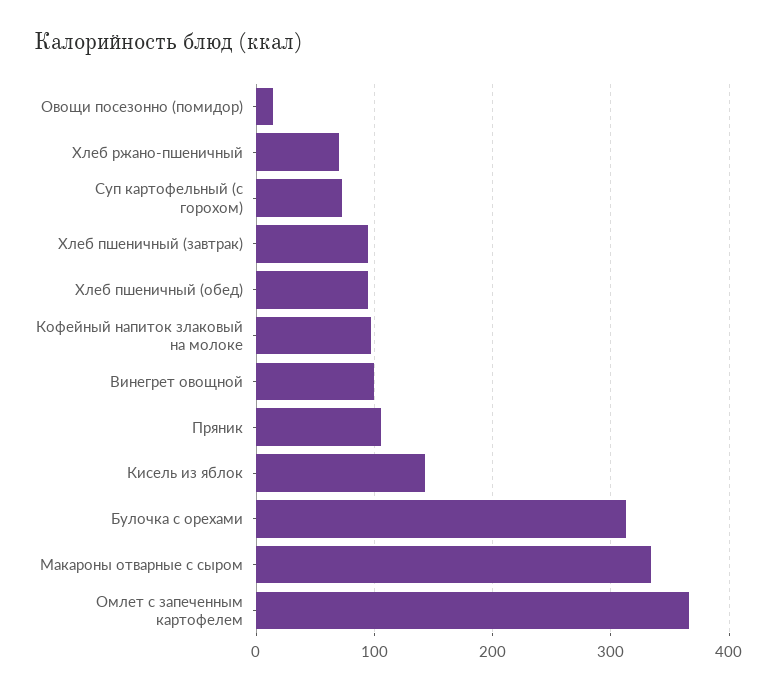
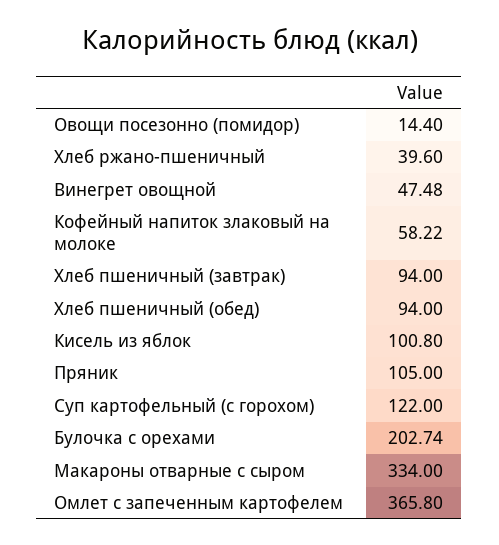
  {
    "Овощи посезонно (помидор)": 14.4,
-   "Хлеб ржано-пшеничный": 70,
+   "Хлеб ржано-пшеничный": 39.6,
-   "Суп картофельный (с горохом)": 70,
+   "Суп картофельный (с горохом)": 122,
    "Хлеб пшеничный (завтрак)": 94,
    "Хлеб пшеничный (обед)": 94,
-   "Кофейный напиток злаковый на молоке": 100,
+   "Кофейный напиток злаковый на молоке": 58.22,
-   "Винегрет овощной": 100,
+   "Винегрет овощной": 47.48,
    "Пряник": 105,
-   "Кисель из яблок": 140,
+   "Кисель из яблок": 100.8,
-   "Булочка с орехами": 310,
+   "Булочка с орехами": 202.74,
    "Макароны отварные с сыром": 334,
    "Омлет с запеченным картофелем": 365.8
  }

